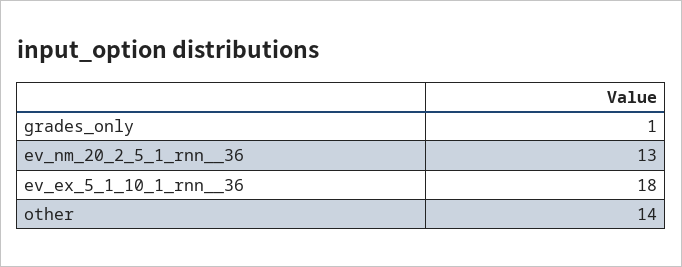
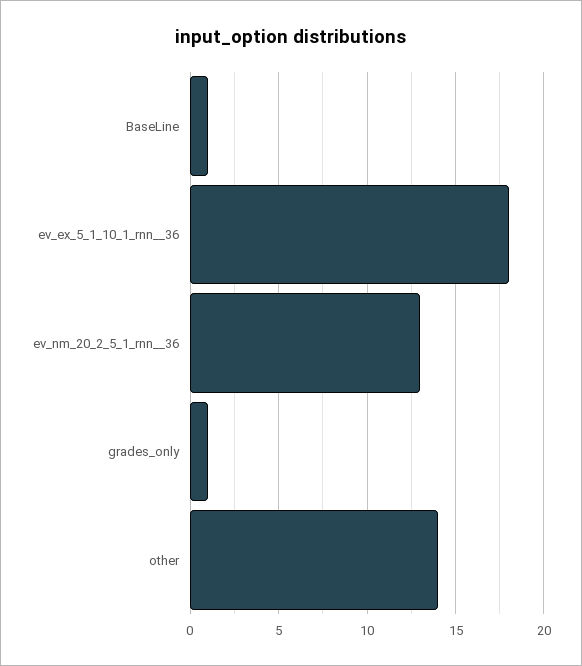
  {
    "grades_only": 1,
    "ev_nm_20_2_5_1_rnn__36": 13,
    "ev_ex_5_1_10_1_rnn__36": 18,
-   "other": 14
+   "other": 14,
+   "BaseLine": 1
  }

